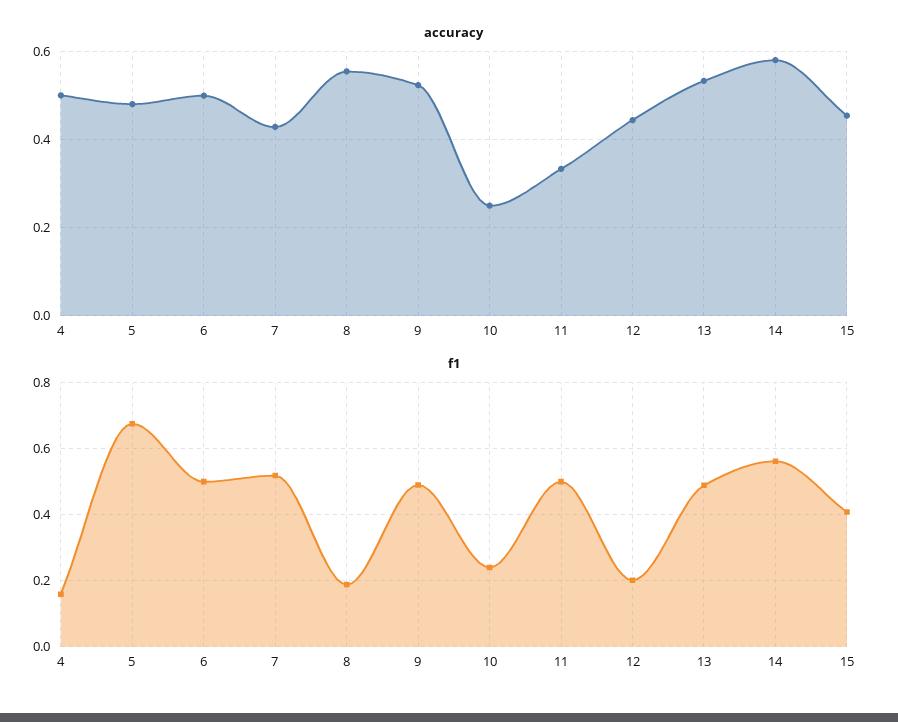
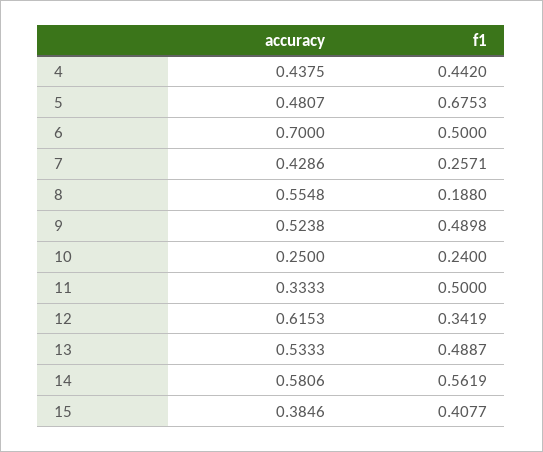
  {
    "accuracy": {
-     "4": 0.5,
+     "4": 0.4375,
      "5": 0.4807,
-     "6": 0.5,
+     "6": 0.7,
      "7": 0.4286,
      "8": 0.5548,
      "9": 0.5238,
      "10": 0.25,
      "11": 0.3333,
-     "12": 0.44,
+     "12": 0.6153,
      "13": 0.5333,
      "14": 0.5806,
-     "15": 0.46
+     "15": 0.3846
    },
    "f1": {
-     "4": 0.16,
+     "4": 0.442,
      "5": 0.6753,
      "6": 0.5,
-     "7": 0.52,
+     "7": 0.2571,
      "8": 0.188,
      "9": 0.4898,
      "10": 0.24,
      "11": 0.5,
-     "12": 0.2,
+     "12": 0.3419,
      "13": 0.4887,
      "14": 0.5619,
      "15": 0.4077
    }
  }

